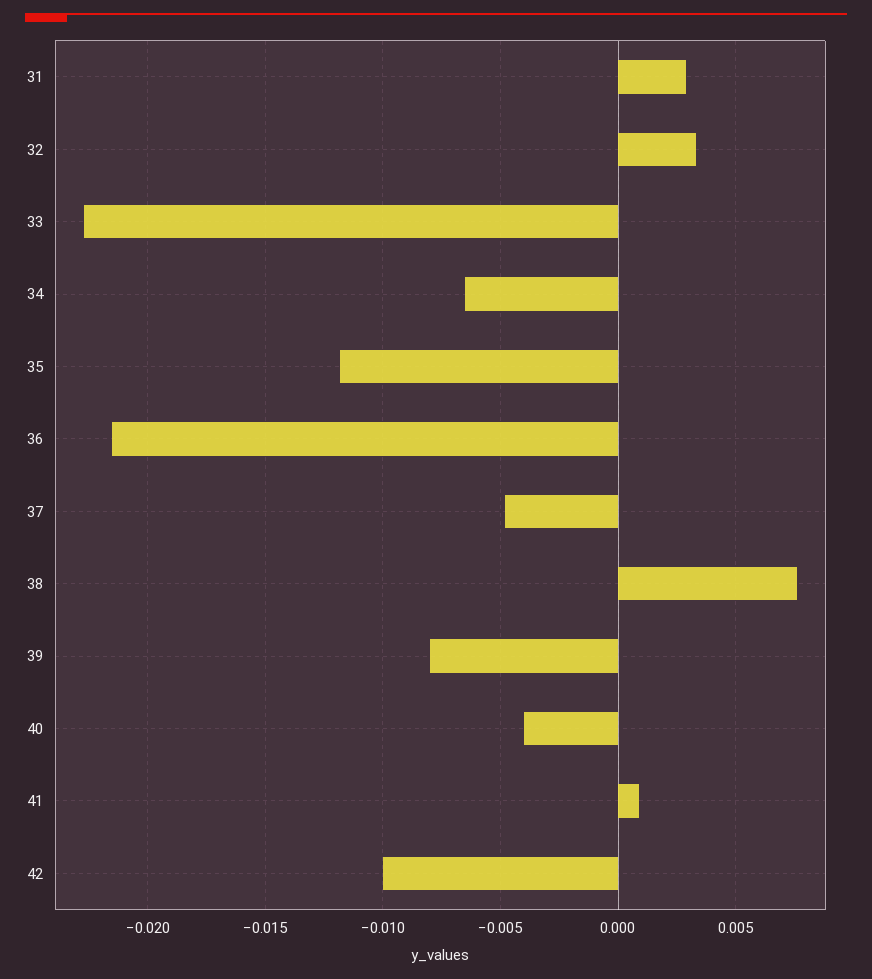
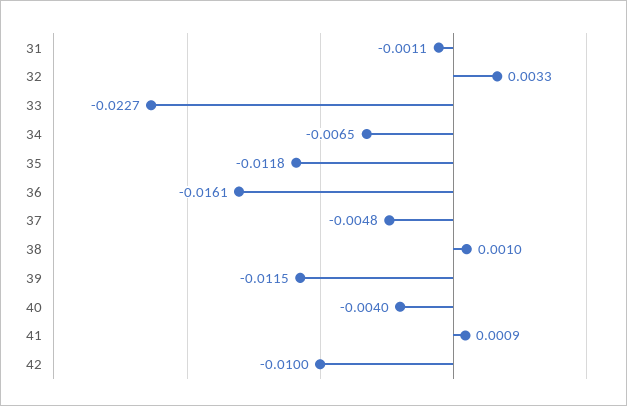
  {
-   "31": 0.003,
+   "31": -0.0011,
    "32": 0.0033,
    "33": -0.0227,
    "34": -0.0065,
    "35": -0.0118,
-   "36": -0.0215,
+   "36": -0.0161,
    "37": -0.0048,
-   "38": 0.0075,
+   "38": 0.001,
-   "39": -0.008,
+   "39": -0.0115,
    "40": -0.004,
    "41": 0.0009,
    "42": -0.01
  }

